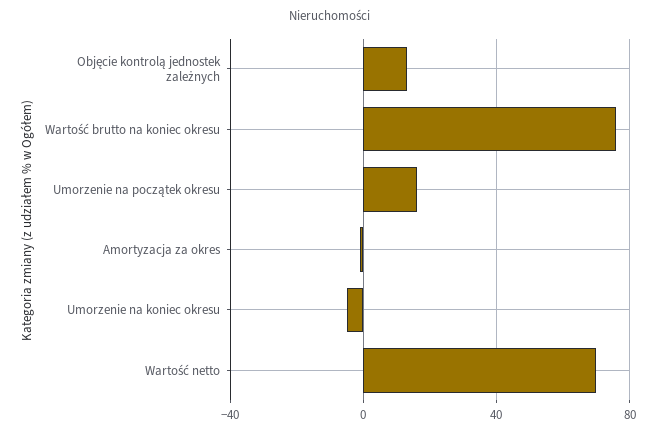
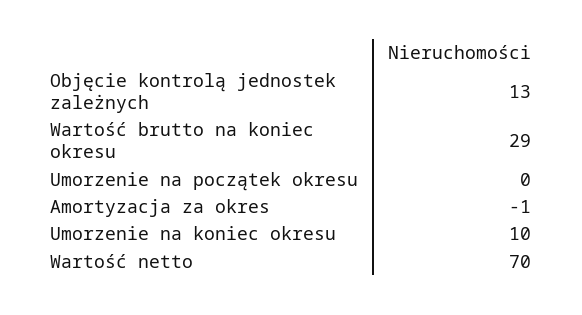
  {
    "Objęcie kontrolą jednostek zależnych": 13,
-   "Wartość brutto na koniec okresu": 75,
+   "Wartość brutto na koniec okresu": 29,
-   "Umorzenie na początek okresu": 15,
+   "Umorzenie na początek okresu": 0,
    "Amortyzacja za okres": -1,
-   "Umorzenie na koniec okresu": -5,
+   "Umorzenie na koniec okresu": 10,
    "Wartość netto": 70
  }

